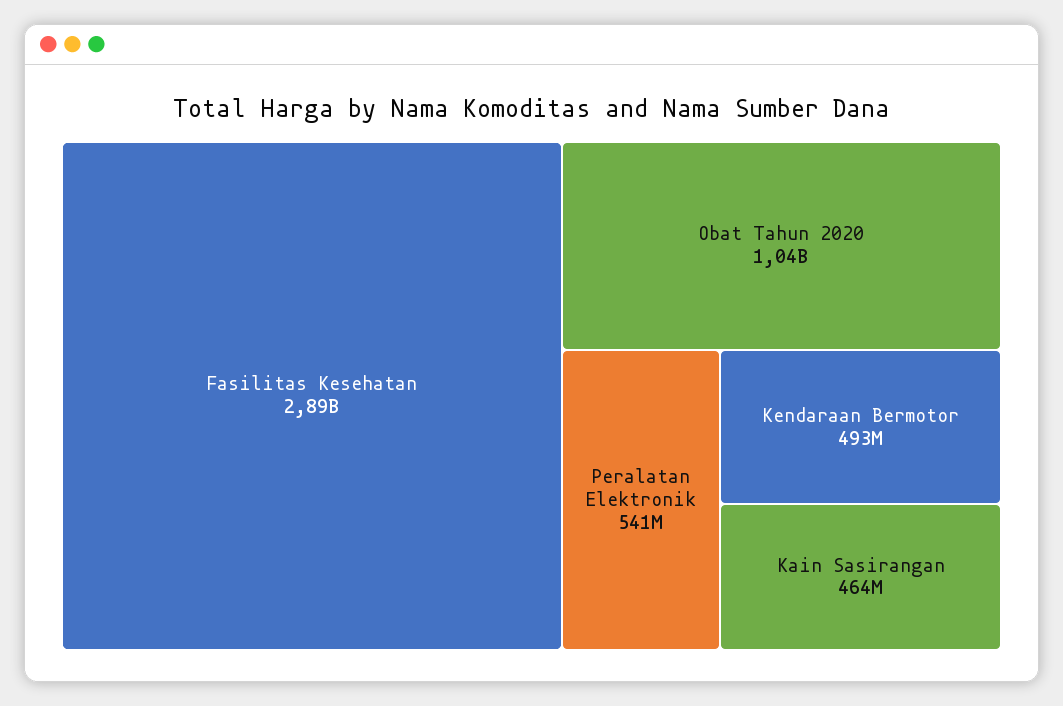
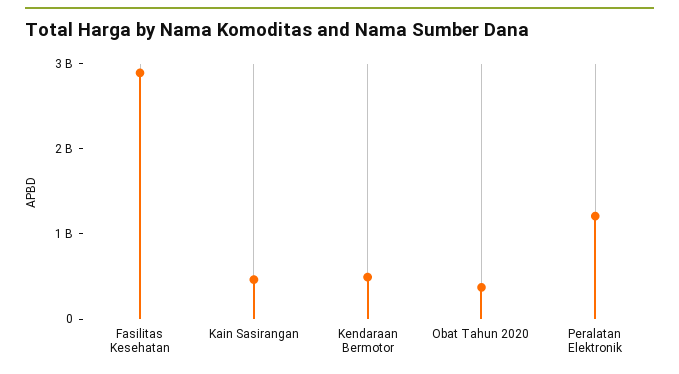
  {
    "Fasilitas Kesehatan": 2890000000,
-   "Obat Tahun 2020": 1040000000,
+   "Obat Tahun 2020": 400000000,
-   "Peralatan Elektronik": 541000000,
+   "Peralatan Elektronik": 1200000000,
    "Kendaraan Bermotor": 493000000,
    "Kain Sasirangan": 464000000
  }

